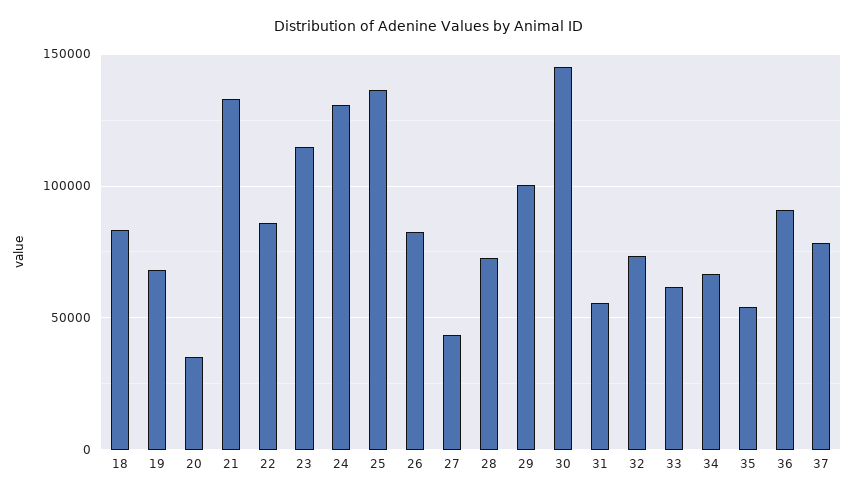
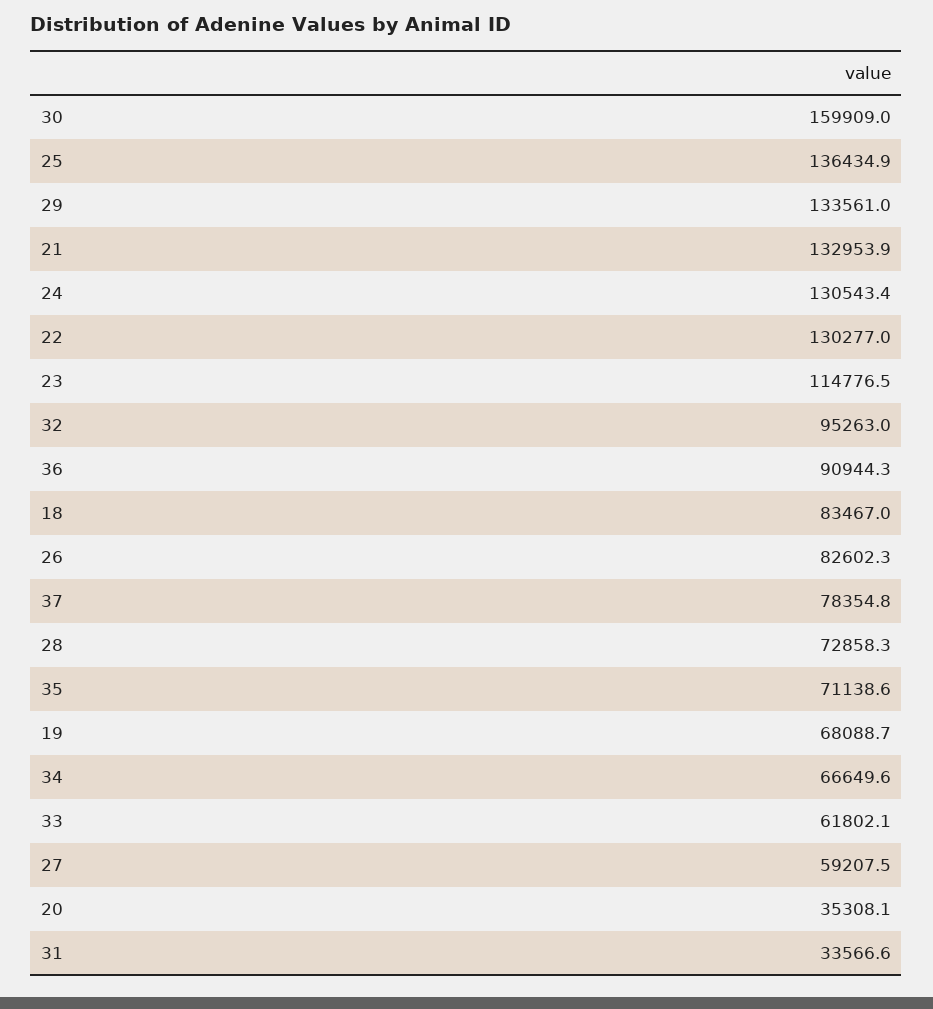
  {
    "18": 83467,
    "19": 68088.7,
    "20": 35308.1,
    "21": 132953.9,
-   "22": 85000,
+   "22": 130277,
    "23": 114776.5,
    "24": 130543.4,
    "25": 136434.9,
    "26": 82602.3,
-   "27": 45000,
+   "27": 59207.5,
    "28": 72858.3,
-   "29": 100000,
+   "29": 133561,
-   "30": 145000,
+   "30": 159909,
-   "31": 55000,
+   "31": 33566.6,
-   "32": 75000,
+   "32": 95263,
    "33": 61802.1,
    "34": 66649.6,
-   "35": 55000,
+   "35": 71138.6,
    "36": 90944.3,
    "37": 78354.8
  }

